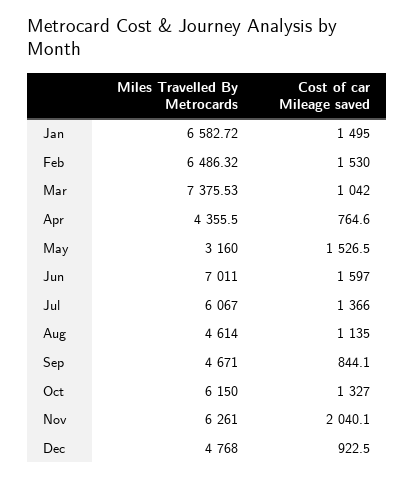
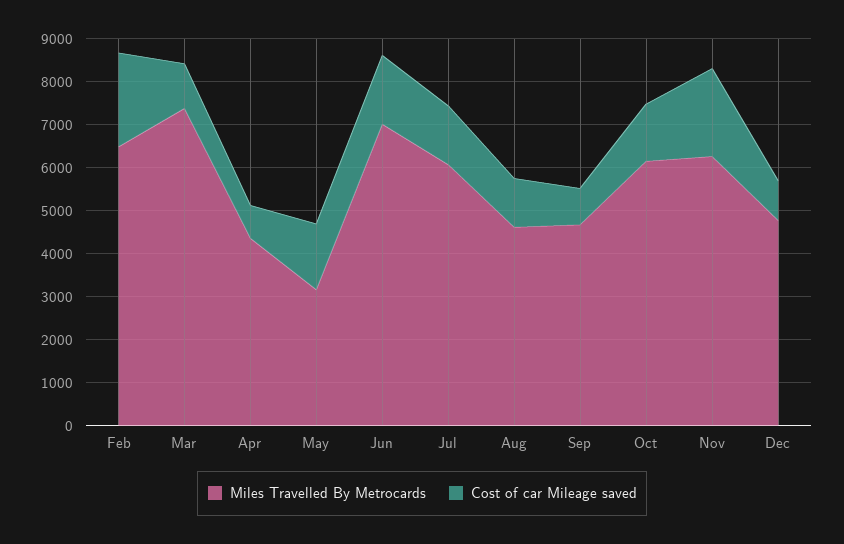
  {
    "Miles Travelled By Metrocards": {
-     "Jan": 6582.72,
      "Feb": 6486.32,
      "Mar": 7375.53,
      "Apr": 4355.5,
      "May": 3160,
      "Jun": 7011,
      "Jul": 6067,
      "Aug": 4614,
      "Sep": 4671,
      "Oct": 6150,
      "Nov": 6261,
      "Dec": 4768
    },
    "Cost of car Mileage saved": {
-     "Jan": 1495,
-     "Feb": 1530,
+     "Feb": 2200,
      "Mar": 1042,
      "Apr": 764.6,
      "May": 1526.5,
      "Jun": 1597,
      "Jul": 1366,
      "Aug": 1135,
      "Sep": 844.1,
      "Oct": 1327,
      "Nov": 2040.1,
      "Dec": 922.5
    }
  }

